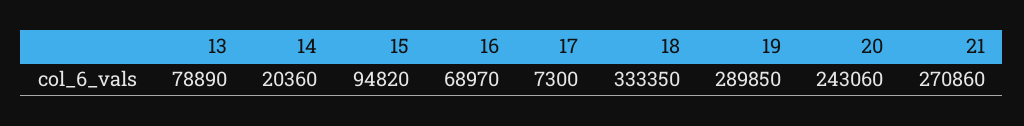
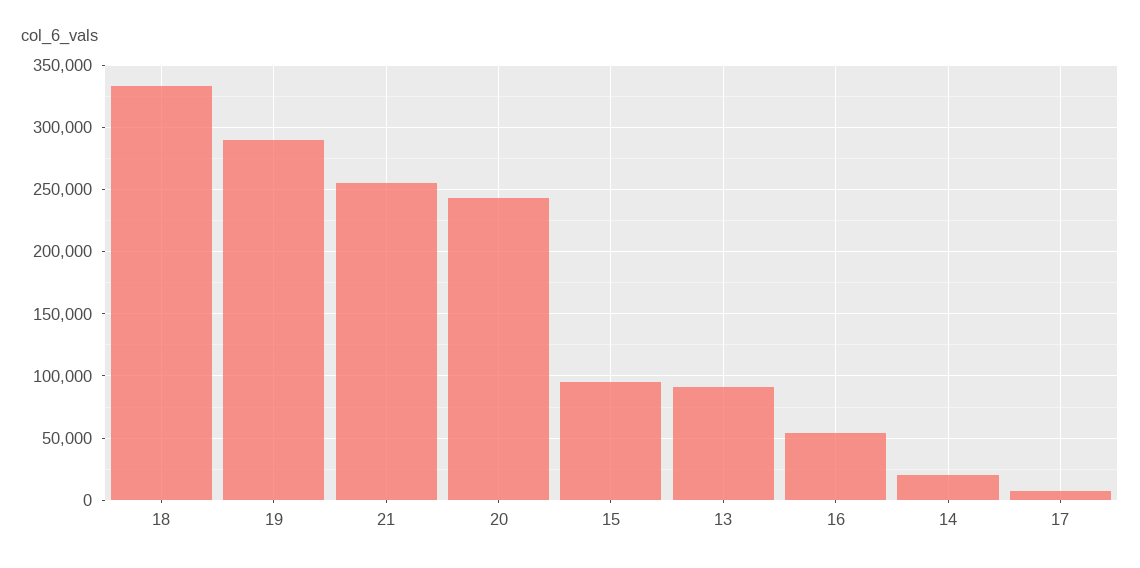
  {
-   "13": 78890,
+   "13": 90000,
    "14": 20360,
    "15": 94820,
-   "16": 68970,
+   "16": 55000,
    "17": 7300,
    "18": 333350,
    "19": 289850,
    "20": 243060,
-   "21": 270860
+   "21": 255000
  }

